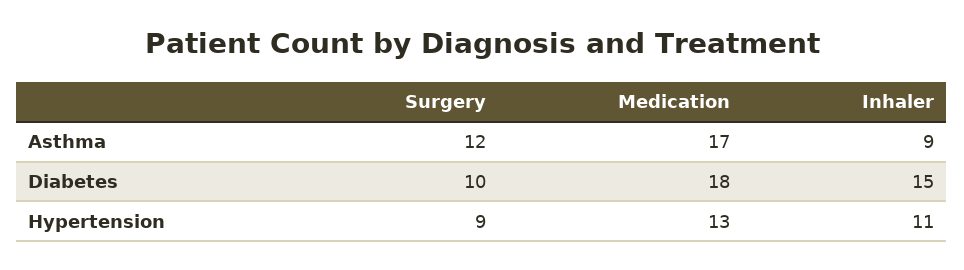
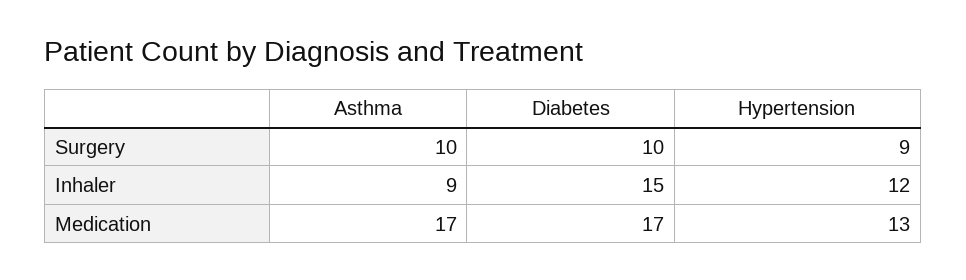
  {
    "Surgery": {
-     "Asthma": 12,
+     "Asthma": 10,
      "Diabetes": 10,
      "Hypertension": 9
    },
    "Medication": {
      "Asthma": 17,
-     "Diabetes": 18,
+     "Diabetes": 17,
      "Hypertension": 13
    },
    "Inhaler": {
      "Asthma": 9,
      "Diabetes": 15,
-     "Hypertension": 11
+     "Hypertension": 12
    }
  }

